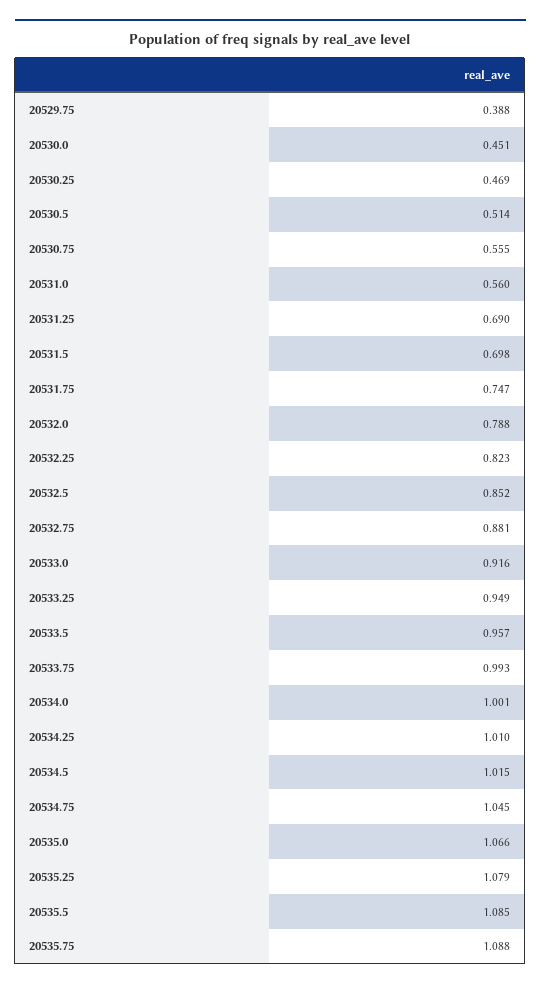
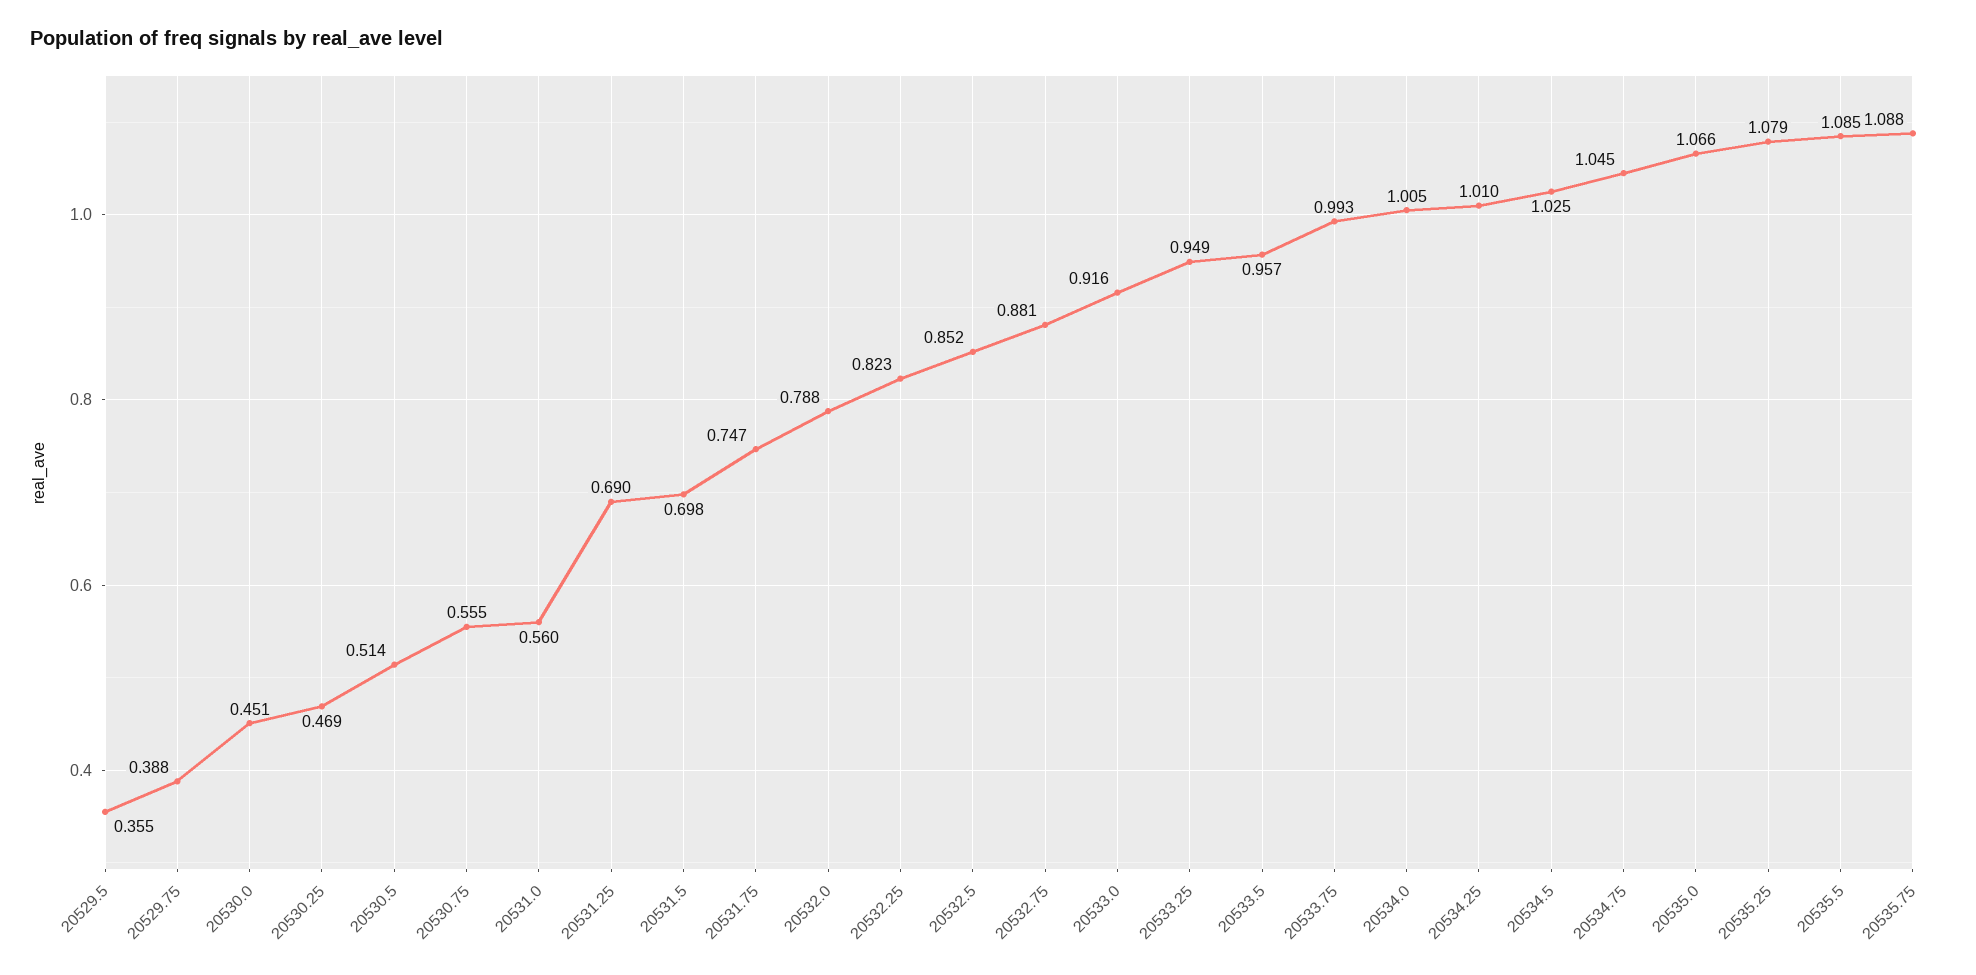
  {
    "20529.75": 0.388,
    "20530.0": 0.451,
    "20530.25": 0.469,
    "20530.5": 0.514,
    "20530.75": 0.555,
    "20531.0": 0.56,
    "20531.25": 0.69,
    "20531.5": 0.698,
    "20531.75": 0.747,
    "20532.0": 0.788,
    "20532.25": 0.823,
    "20532.5": 0.852,
    "20532.75": 0.881,
    "20533.0": 0.916,
    "20533.25": 0.949,
    "20533.5": 0.957,
    "20533.75": 0.993,
-   "20534.0": 1.001,
+   "20534.0": 1.005,
    "20534.25": 1.01,
-   "20534.5": 1.015,
+   "20534.5": 1.025,
    "20534.75": 1.045,
    "20535.0": 1.066,
    "20535.25": 1.079,
    "20535.5": 1.085,
-   "20535.75": 1.088
+   "20535.75": 1.088,
+   "20529.5": 0.355
  }

